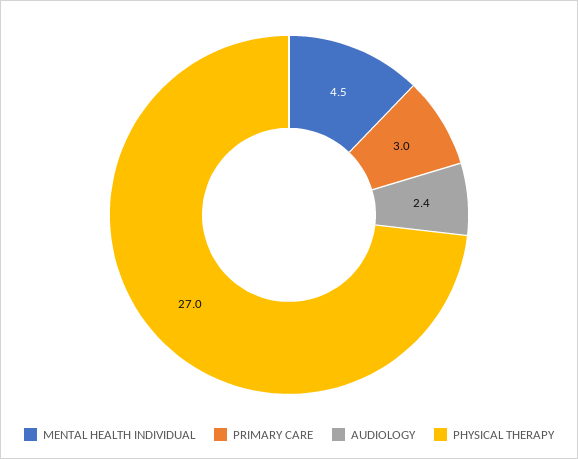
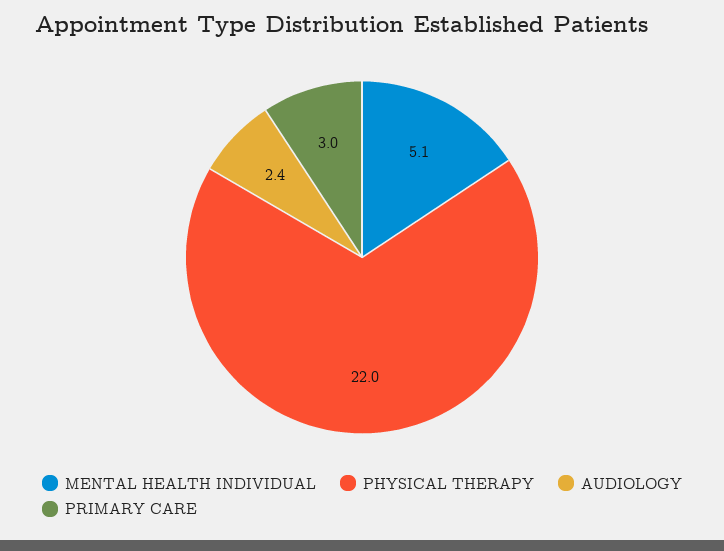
  {
-   "MENTAL HEALTH INDIVIDUAL": 4.5,
+   "MENTAL HEALTH INDIVIDUAL": 5.1,
    "PRIMARY CARE": 3,
    "AUDIOLOGY": 2.4,
-   "PHYSICAL THERAPY": 27
+   "PHYSICAL THERAPY": 22
  }

